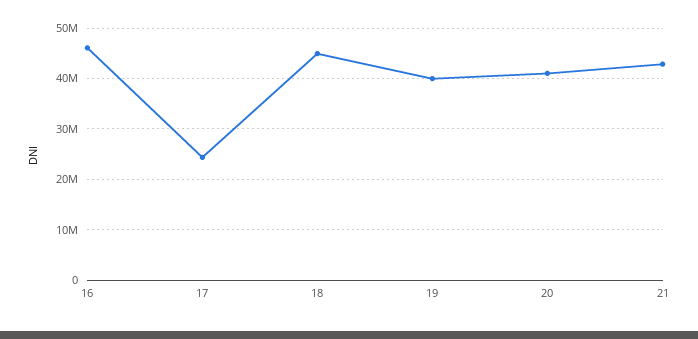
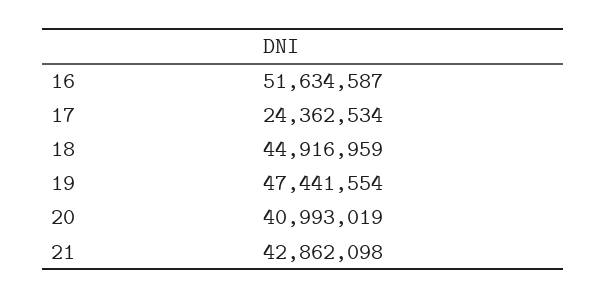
  {
-   "16": 46000000,
+   "16": 51634587,
    "17": 24362534,
    "18": 44916959,
-   "19": 40000000,
+   "19": 47441554,
    "20": 40993019,
    "21": 42862098
  }

